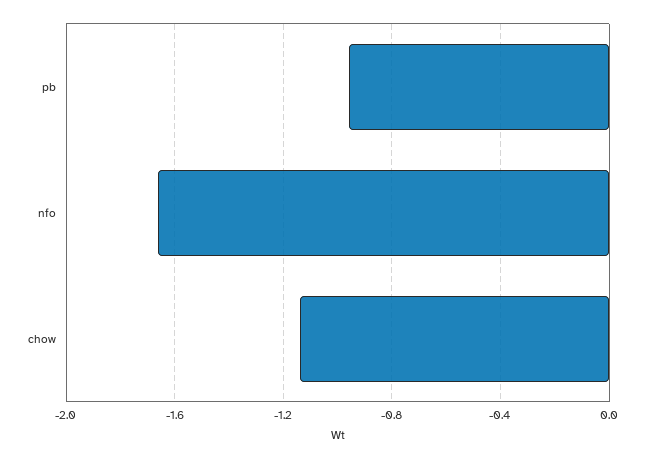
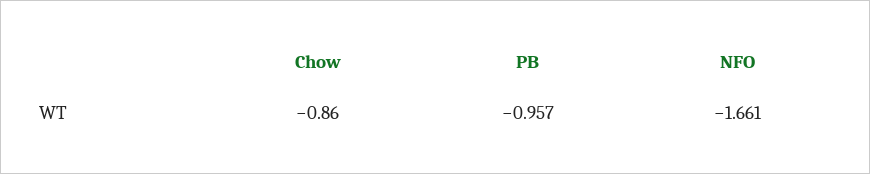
  {
    "pb": -0.957,
    "nfo": -1.661,
-   "chow": -1.15
+   "chow": -0.86
  }

